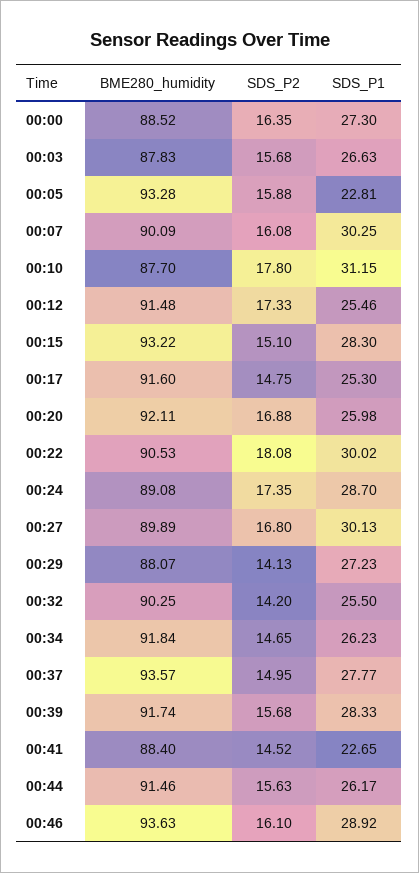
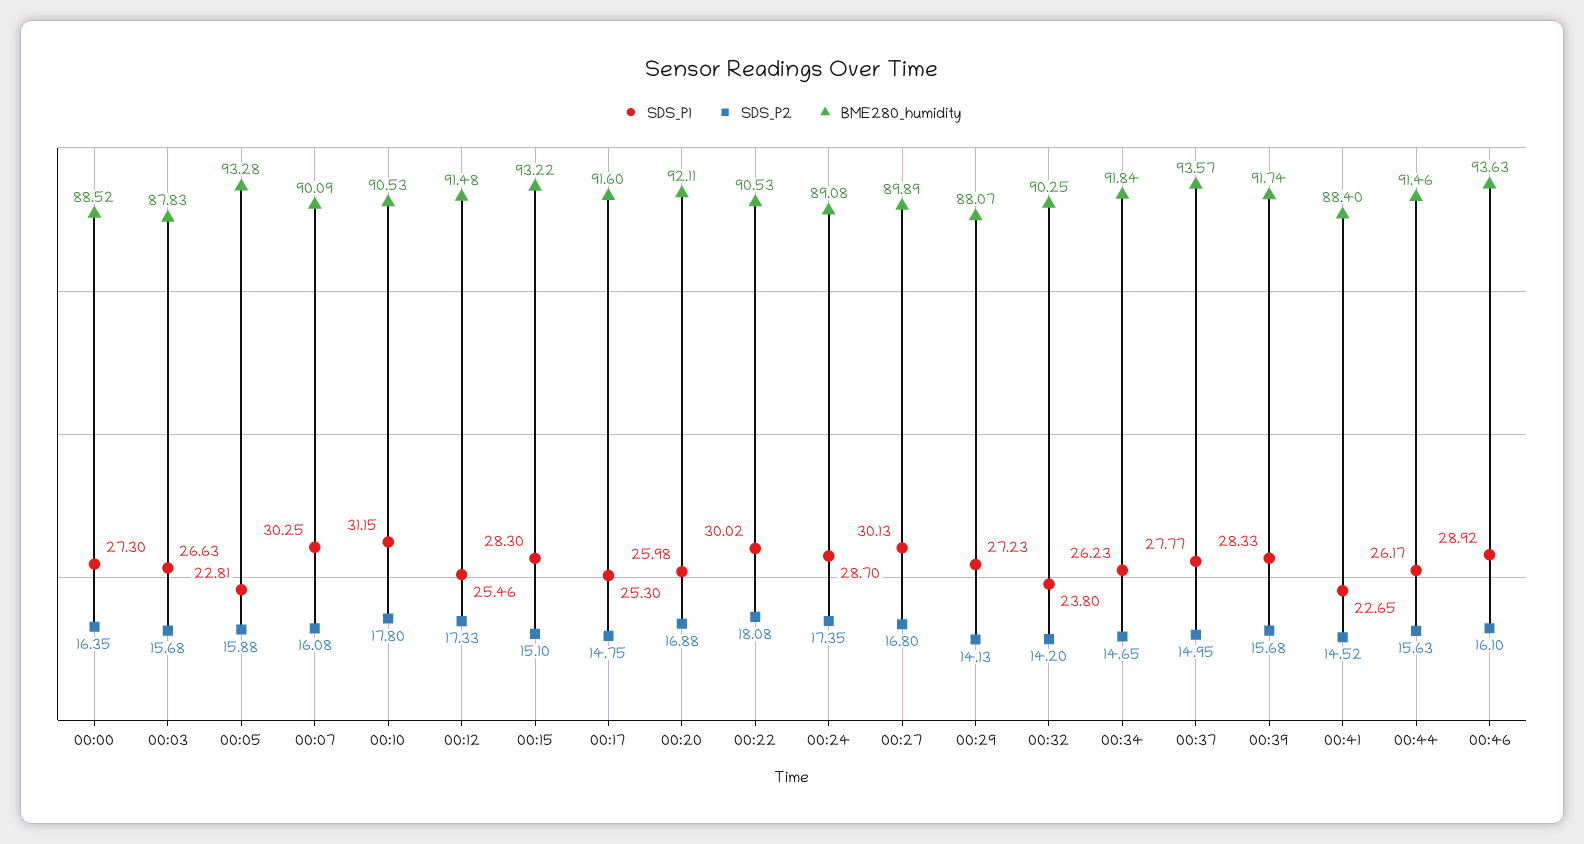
  {
    "BME280_humidity": {
      "00:00": 88.52,
      "00:03": 87.83,
      "00:05": 93.28,
      "00:07": 90.09,
-     "00:10": 87.7,
+     "00:10": 90.53,
      "00:12": 91.48,
      "00:15": 93.22,
      "00:17": 91.6,
      "00:20": 92.11,
      "00:22": 90.53,
      "00:24": 89.08,
      "00:27": 89.89,
      "00:29": 88.07,
      "00:32": 90.25,
      "00:34": 91.84,
      "00:37": 93.57,
      "00:39": 91.74,
      "00:41": 88.4,
      "00:44": 91.46,
      "00:46": 93.63
    },
    "SDS_P2": {
      "00:00": 16.35,
      "00:03": 15.68,
      "00:05": 15.88,
      "00:07": 16.08,
      "00:10": 17.8,
      "00:12": 17.33,
      "00:15": 15.1,
      "00:17": 14.75,
      "00:20": 16.88,
      "00:22": 18.08,
      "00:24": 17.35,
      "00:27": 16.8,
      "00:29": 14.13,
      "00:32": 14.2,
      "00:34": 14.65,
      "00:37": 14.95,
      "00:39": 15.68,
      "00:41": 14.52,
      "00:44": 15.63,
      "00:46": 16.1
    },
    "SDS_P1": {
      "00:00": 27.3,
      "00:03": 26.63,
      "00:05": 22.81,
      "00:07": 30.25,
      "00:10": 31.15,
      "00:12": 25.46,
      "00:15": 28.3,
      "00:17": 25.3,
      "00:20": 25.98,
      "00:22": 30.02,
      "00:24": 28.7,
      "00:27": 30.13,
      "00:29": 27.23,
-     "00:32": 25.5,
+     "00:32": 23.8,
      "00:34": 26.23,
      "00:37": 27.77,
      "00:39": 28.33,
      "00:41": 22.65,
      "00:44": 26.17,
      "00:46": 28.92
    }
  }

